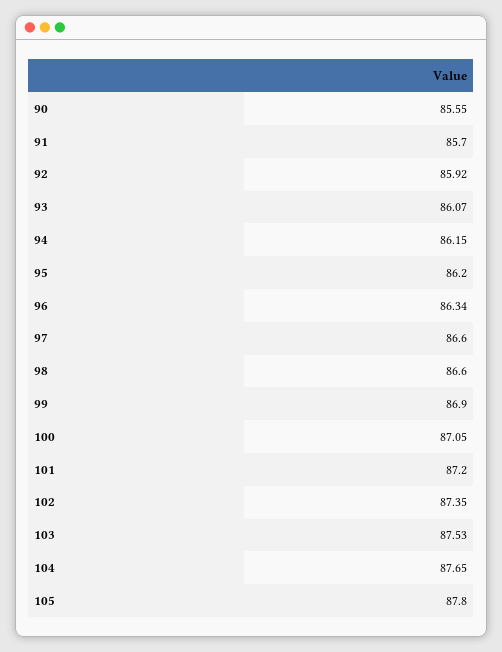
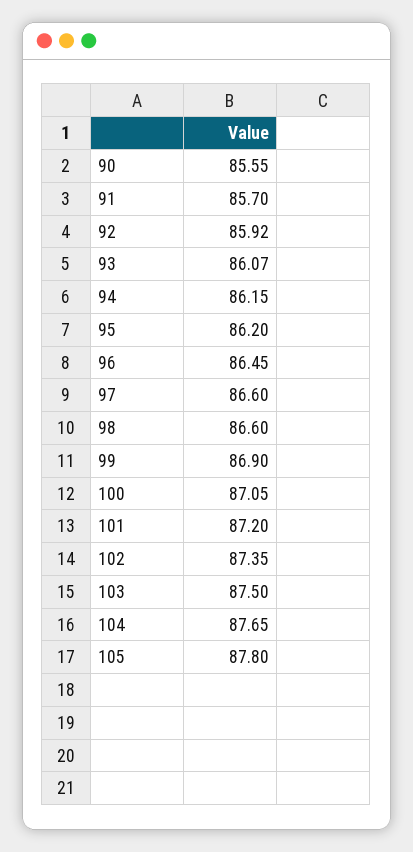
  {
    "90": 85.55,
    "91": 85.7,
    "92": 85.92,
    "93": 86.07,
    "94": 86.15,
    "95": 86.2,
-   "96": 86.34,
+   "96": 86.45,
    "97": 86.6,
    "98": 86.6,
    "99": 86.9,
    "100": 87.05,
    "101": 87.2,
    "102": 87.35,
-   "103": 87.53,
+   "103": 87.5,
    "104": 87.65,
    "105": 87.8
  }

